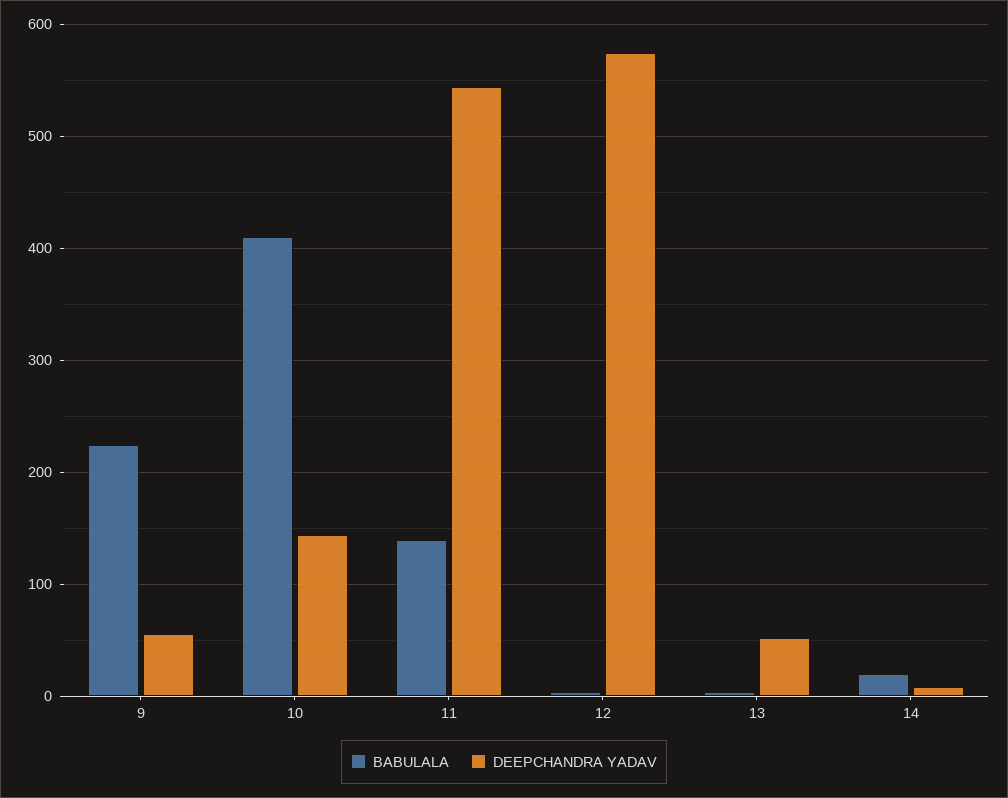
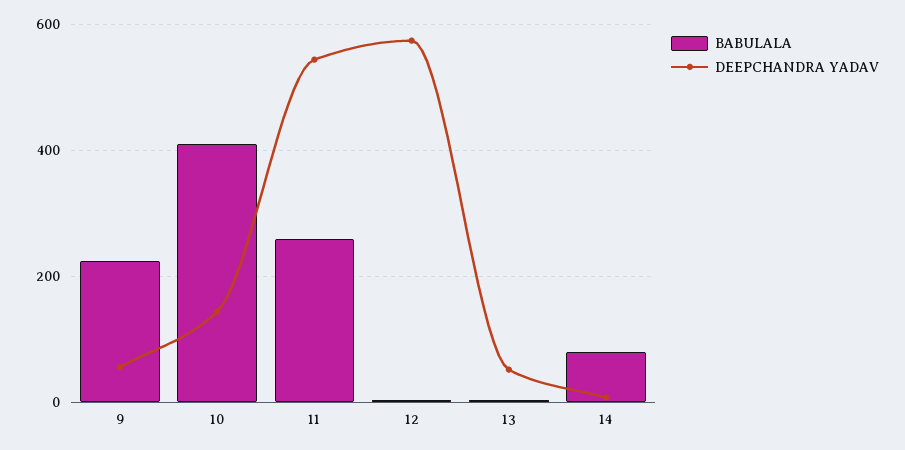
  {
    "BABULALA": {
      "9": 220,
      "10": 410,
-     "11": 140,
+     "11": 260,
      "12": 0,
      "13": 0,
-     "14": 20
+     "14": 80
    },
    "DEEPCHANDRA YADAV": {
      "9": 60,
      "10": 140,
      "11": 540,
      "12": 570,
      "13": 50,
      "14": 10
    }
  }

